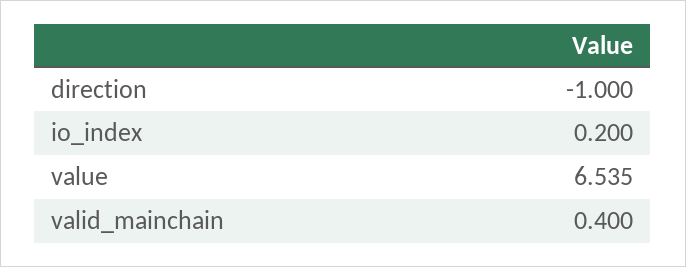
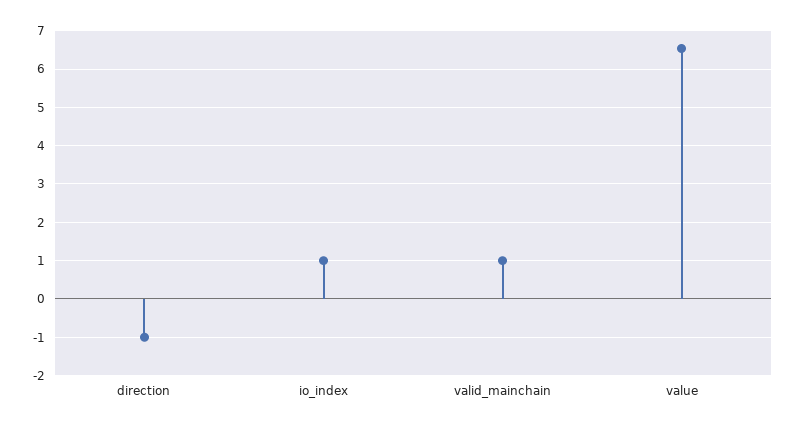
  {
    "direction": -1,
-   "io_index": 0.2,
+   "io_index": 1,
    "value": 6.535,
-   "valid_mainchain": 0.4
+   "valid_mainchain": 1
  }

